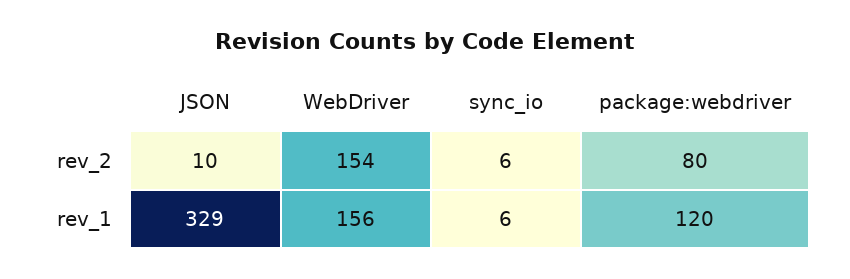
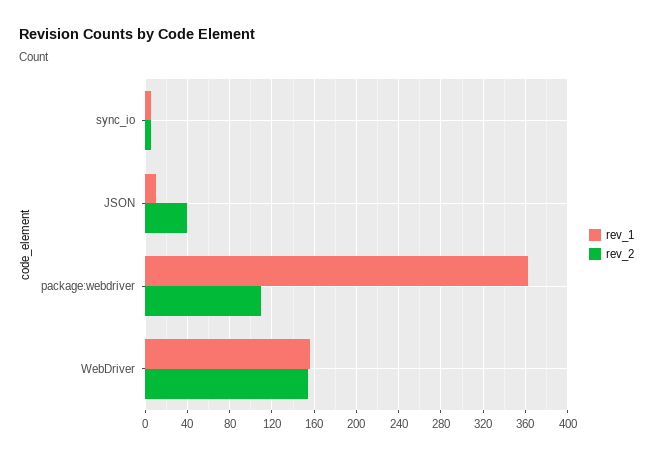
  {
    "rev_2": {
-     "JSON": 10,
+     "JSON": 40,
      "WebDriver": 154,
      "sync_io": 6,
-     "package:webdriver": 80
+     "package:webdriver": 110
    },
    "rev_1": {
-     "JSON": 329,
+     "JSON": 10,
      "WebDriver": 156,
      "sync_io": 6,
-     "package:webdriver": 120
+     "package:webdriver": 360
    }
  }

